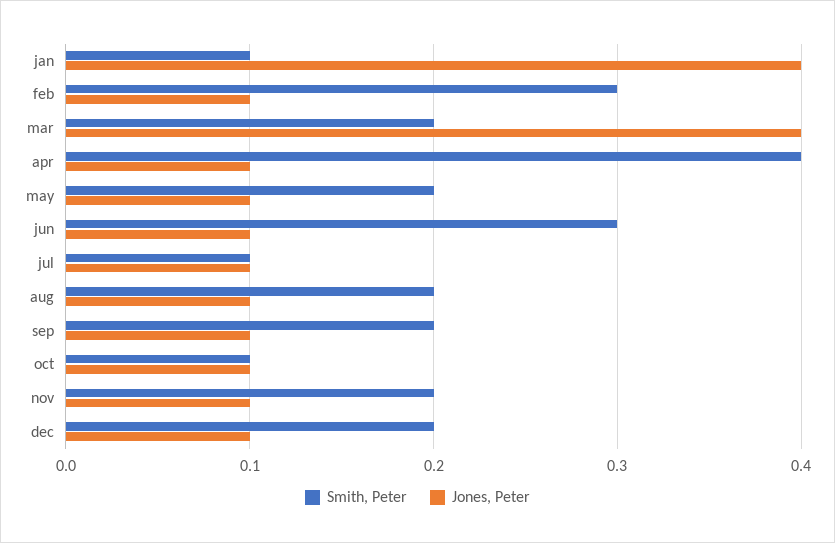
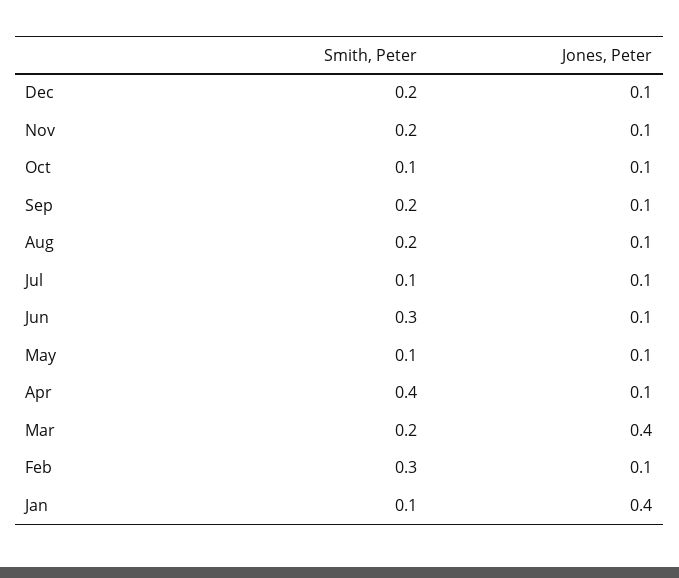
  {
    "Smith, Peter": {
      "jan": 0.1,
      "feb": 0.3,
      "mar": 0.2,
      "apr": 0.4,
-     "may": 0.2,
+     "may": 0.1,
      "jun": 0.3,
      "jul": 0.1,
      "aug": 0.2,
      "sep": 0.2,
      "oct": 0.1,
      "nov": 0.2,
      "dec": 0.2
    },
    "Jones, Peter": {
      "jan": 0.4,
      "feb": 0.1,
      "mar": 0.4,
      "apr": 0.1,
      "may": 0.1,
      "jun": 0.1,
      "jul": 0.1,
      "aug": 0.1,
      "sep": 0.1,
      "oct": 0.1,
      "nov": 0.1,
      "dec": 0.1
    }
  }

